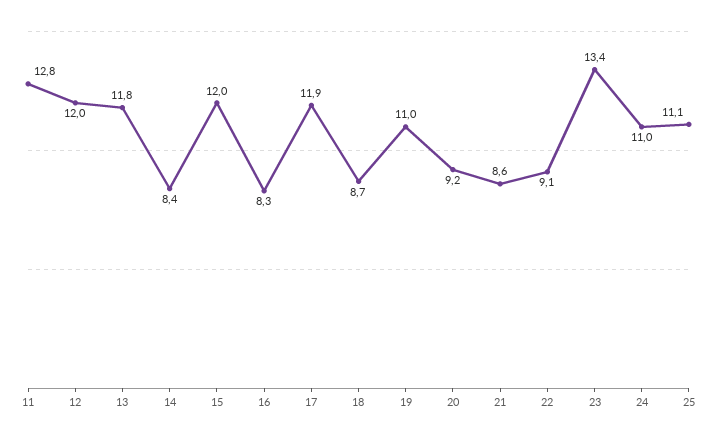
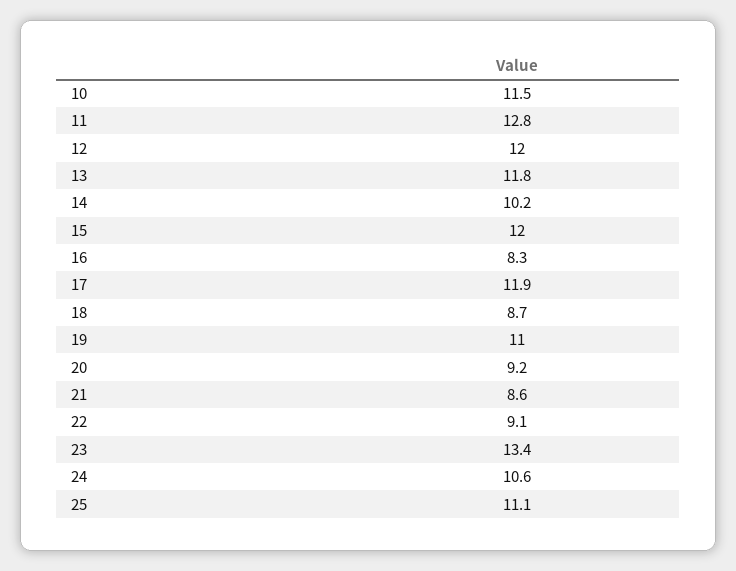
  {
    "11": 12.8,
    "12": 12,
    "13": 11.8,
-   "14": 8.4,
+   "14": 10.2,
    "15": 12,
    "16": 8.3,
    "17": 11.9,
    "18": 8.7,
    "19": 11,
    "20": 9.2,
    "21": 8.6,
    "22": 9.1,
    "23": 13.4,
-   "24": 11,
+   "24": 10.6,
-   "25": 11.1
+   "25": 11.1,
+   "10": 11.5
  }

